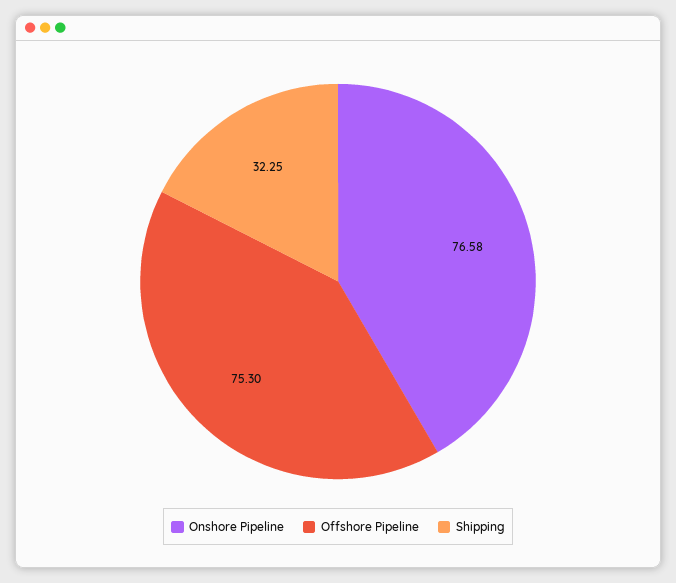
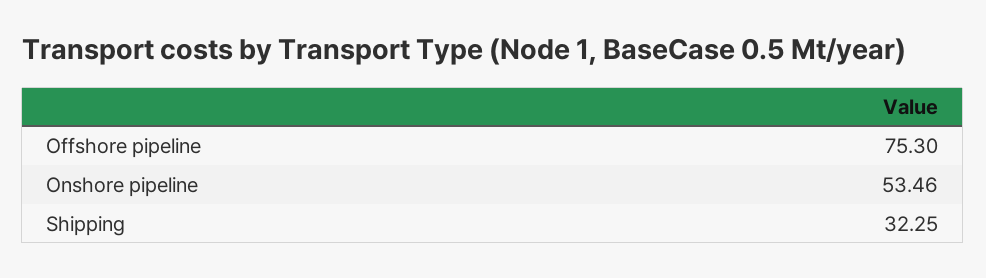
  {
-   "Onshore Pipeline": 76.58,
+   "Onshore Pipeline": 53.46,
    "Offshore Pipeline": 75.3,
    "Shipping": 32.25
  }

